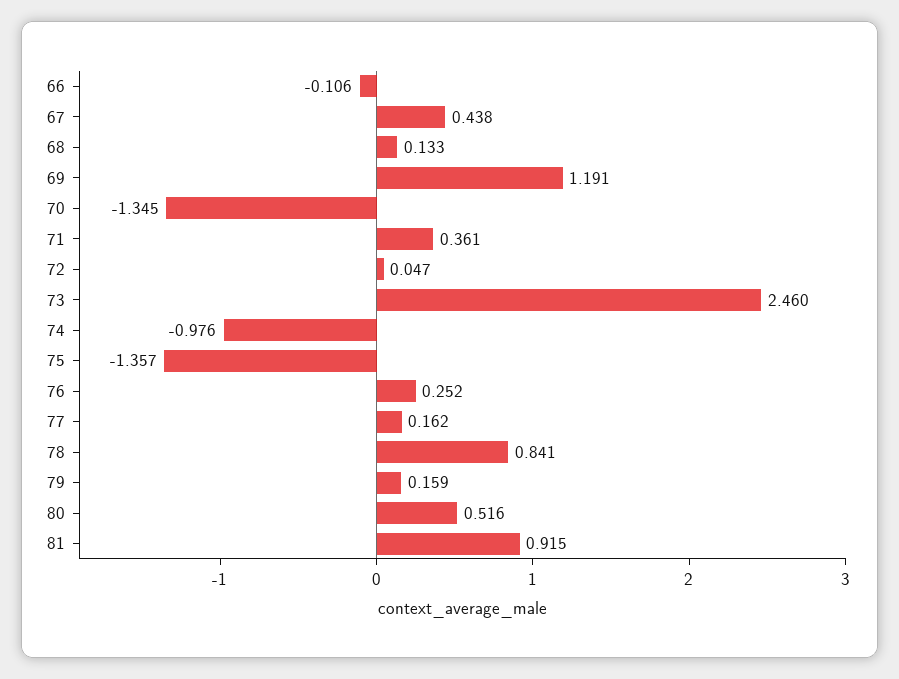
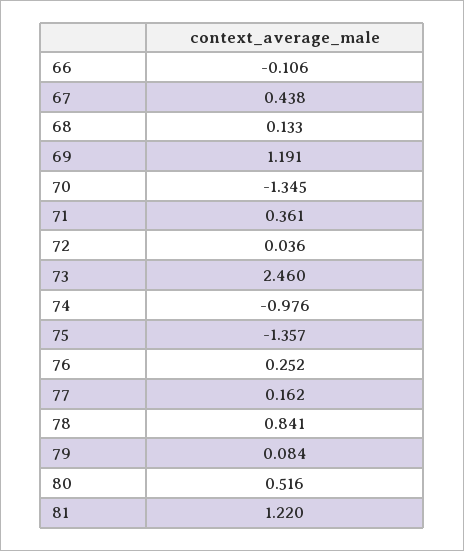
  {
    "66": -0.106,
    "67": 0.438,
    "68": 0.133,
    "69": 1.191,
    "70": -1.345,
    "71": 0.361,
-   "72": 0.047,
+   "72": 0.036,
    "73": 2.46,
    "74": -0.976,
    "75": -1.357,
    "76": 0.252,
    "77": 0.162,
    "78": 0.841,
-   "79": 0.159,
+   "79": 0.084,
    "80": 0.516,
-   "81": 0.915
+   "81": 1.22
  }

